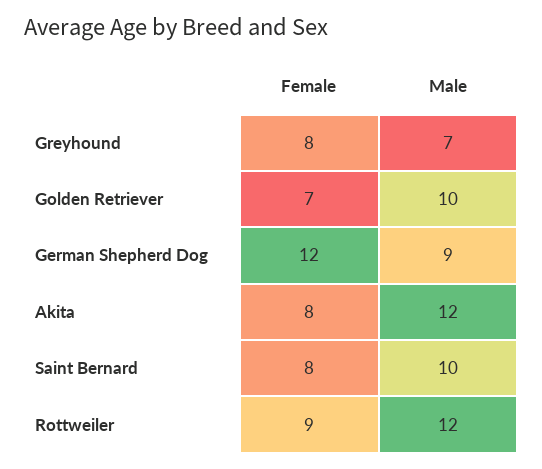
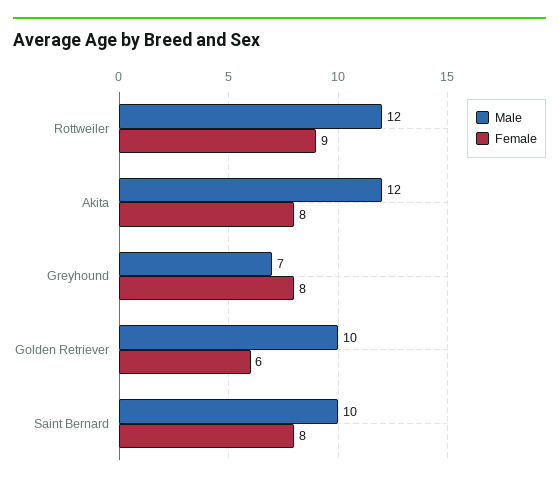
  {
    "Female": {
      "Greyhound": 8,
-     "Golden Retriever": 7,
+     "Golden Retriever": 6,
-     "German Shepherd Dog": 12,
      "Akita": 8,
      "Saint Bernard": 8,
      "Rottweiler": 9
    },
    "Male": {
      "Greyhound": 7,
      "Golden Retriever": 10,
-     "German Shepherd Dog": 9,
      "Akita": 12,
      "Saint Bernard": 10,
      "Rottweiler": 12
    }
  }

